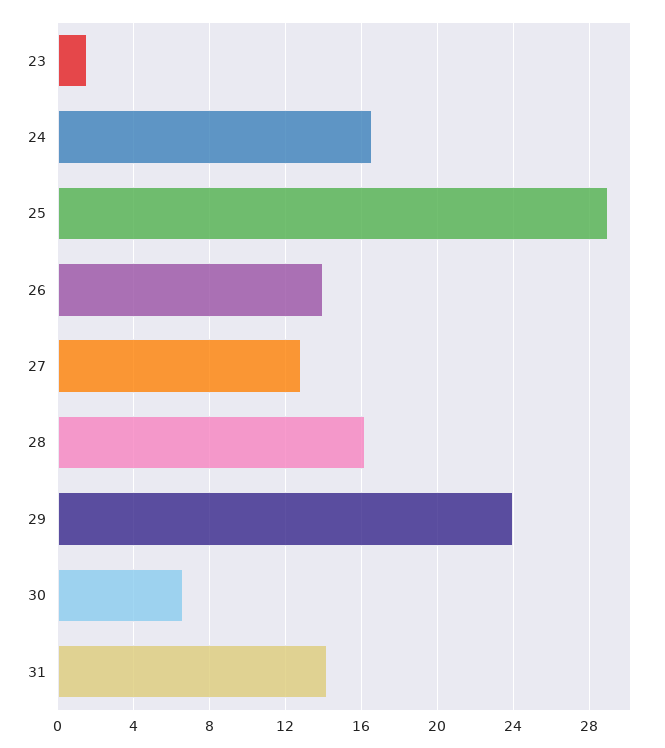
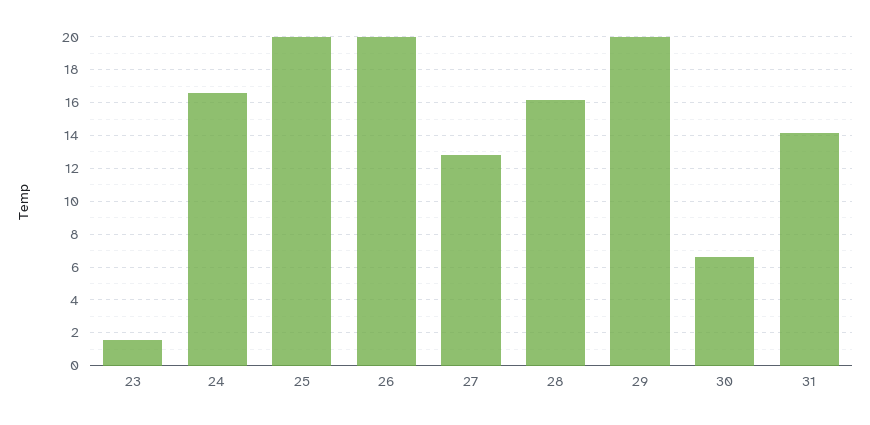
  {
    "23": 1.5,
    "24": 16.5,
-   "25": 29,
+   "25": 20,
-   "26": 14,
+   "26": 20,
    "27": 13,
    "28": 16,
-   "29": 24,
+   "29": 20,
    "30": 6.5,
    "31": 14
  }

